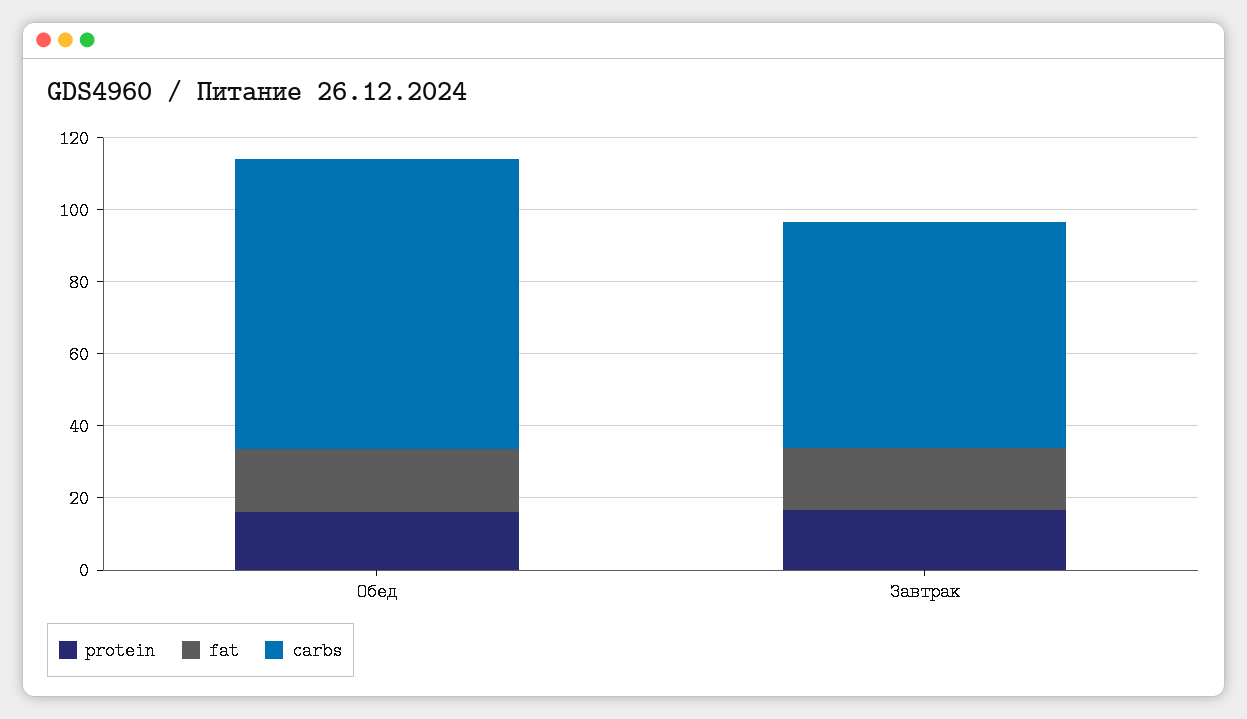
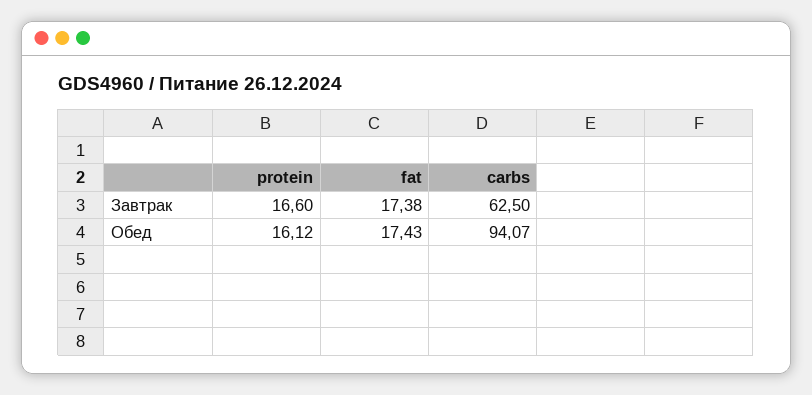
  {
    "protein": {
      "Обед": 16.12,
      "Завтрак": 16.6
    },
    "fat": {
      "Обед": 17.43,
      "Завтрак": 17.38
    },
    "carbs": {
-     "Обед": 80,
+     "Обед": 94.07,
      "Завтрак": 62.5
    }
  }

